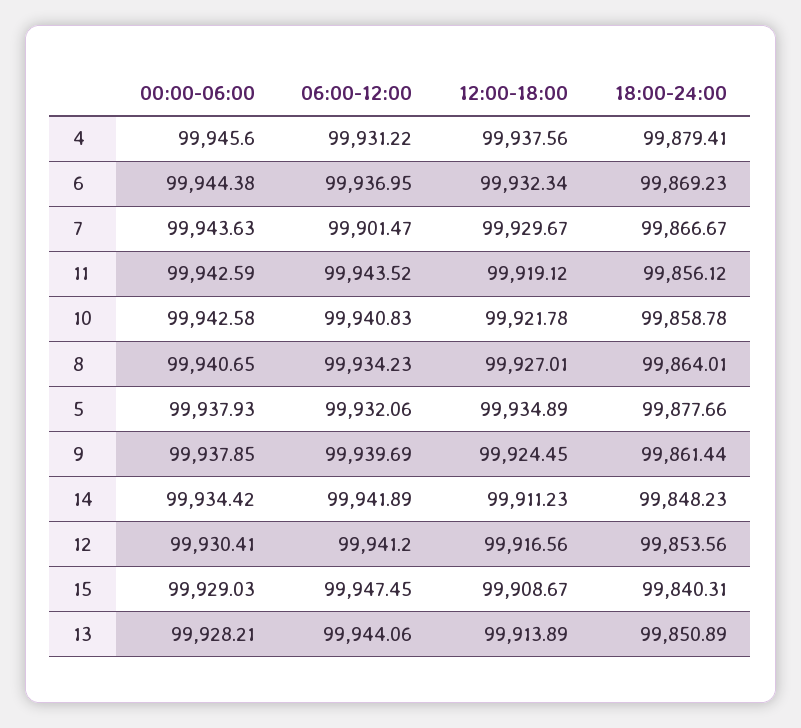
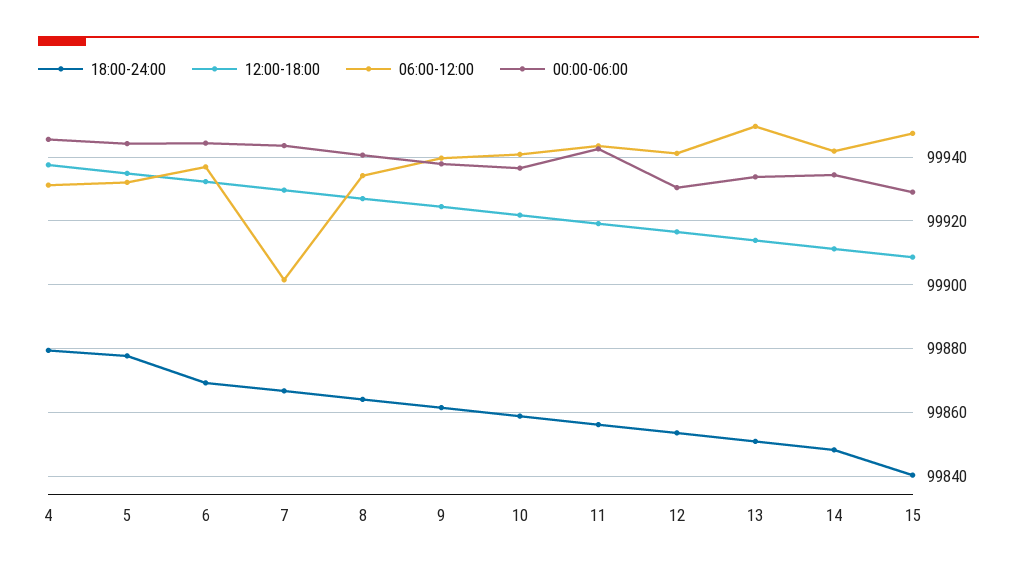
  {
    "00:00-06:00": {
      "4": 99945.6,
      "6": 99944.38,
      "7": 99943.63,
      "11": 99942.59,
-     "10": 99942.58,
+     "10": 99936,
      "8": 99940.65,
-     "5": 99937.93,
+     "5": 99944,
      "9": 99937.85,
      "14": 99934.42,
      "12": 99930.41,
      "15": 99929.03,
-     "13": 99928.21
+     "13": 99934
    },
    "06:00-12:00": {
      "4": 99931.22,
      "6": 99936.95,
      "7": 99901.47,
      "11": 99943.52,
      "10": 99940.83,
      "8": 99934.23,
      "5": 99932.06,
      "9": 99939.69,
      "14": 99941.89,
      "12": 99941.2,
      "15": 99947.45,
-     "13": 99944.06
+     "13": 99950
    },
    "12:00-18:00": {
      "4": 99937.56,
      "6": 99932.34,
      "7": 99929.67,
      "11": 99919.12,
      "10": 99921.78,
      "8": 99927.01,
      "5": 99934.89,
      "9": 99924.45,
      "14": 99911.23,
      "12": 99916.56,
      "15": 99908.67,
      "13": 99913.89
    },
    "18:00-24:00": {
      "4": 99879.41,
      "6": 99869.23,
      "7": 99866.67,
      "11": 99856.12,
      "10": 99858.78,
      "8": 99864.01,
      "5": 99877.66,
      "9": 99861.44,
      "14": 99848.23,
      "12": 99853.56,
      "15": 99840.31,
      "13": 99850.89
    }
  }

